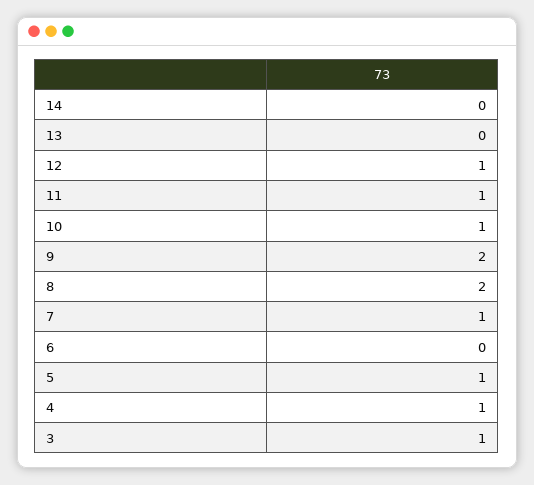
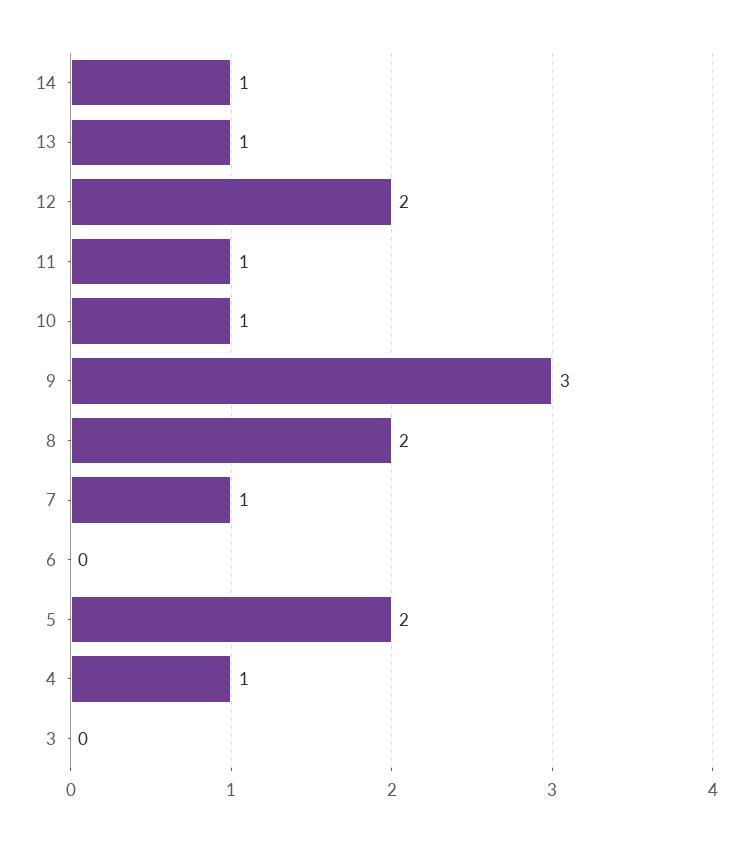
  {
-   "14": 0,
+   "14": 1,
-   "13": 0,
+   "13": 1,
-   "12": 1,
+   "12": 2,
    "11": 1,
    "10": 1,
-   "9": 2,
+   "9": 3,
    "8": 2,
    "7": 1,
    "6": 0,
-   "5": 1,
+   "5": 2,
    "4": 1,
-   "3": 1
+   "3": 0
  }

